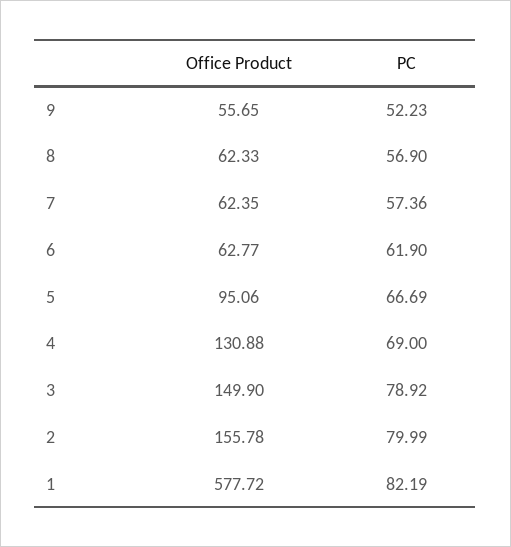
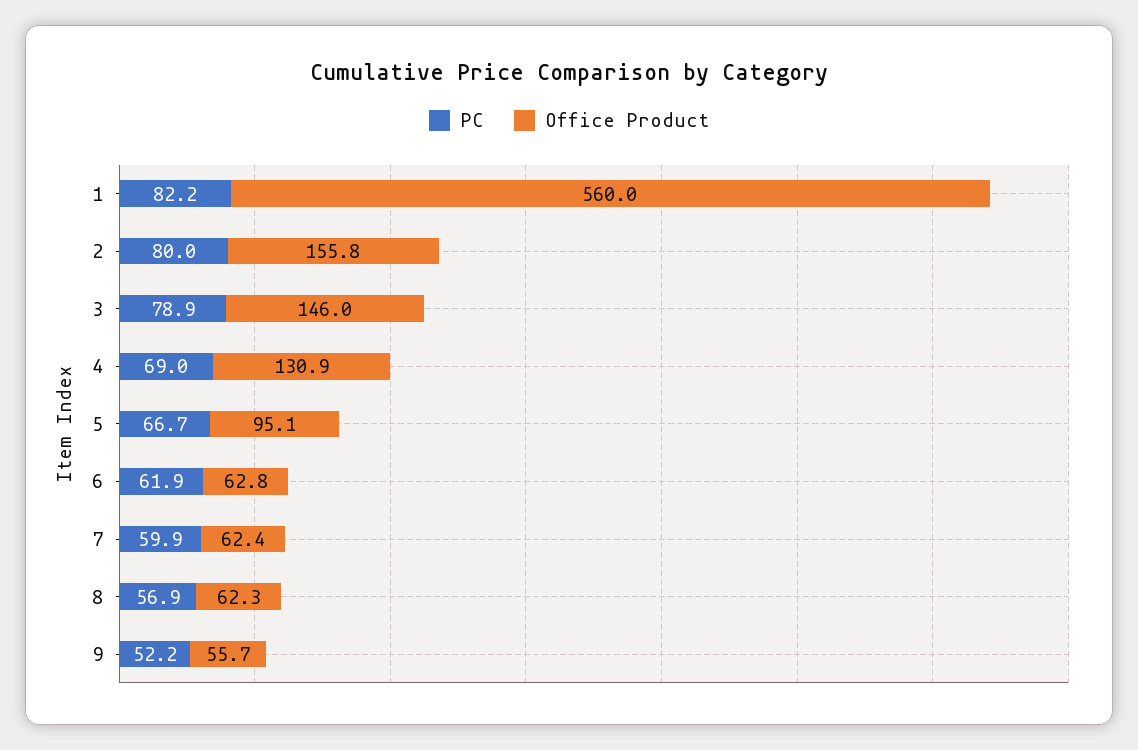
  {
    "Office Product": {
      "9": 55.65,
      "8": 62.33,
      "7": 62.35,
      "6": 62.77,
      "5": 95.06,
      "4": 130.88,
-     "3": 149.9,
+     "3": 146,
      "2": 155.78,
-     "1": 577.72
+     "1": 560
    },
    "PC": {
      "9": 52.23,
      "8": 56.9,
-     "7": 57.36,
+     "7": 59.9,
      "6": 61.9,
      "5": 66.69,
      "4": 69,
      "3": 78.92,
      "2": 79.99,
      "1": 82.19
    }
  }

